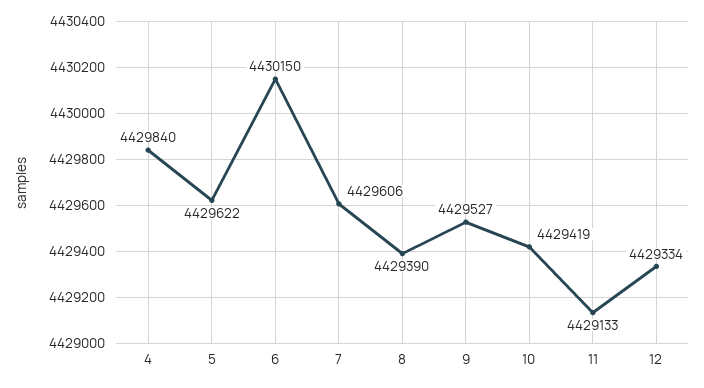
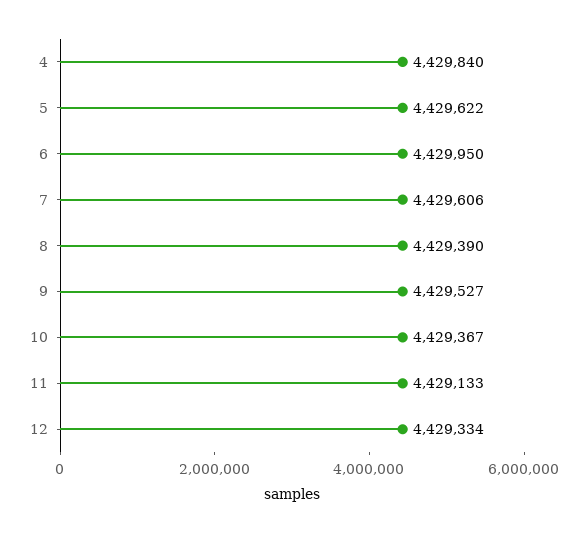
  {
    "4": 4429840,
    "5": 4429622,
-   "6": 4430150,
+   "6": 4429950,
    "7": 4429606,
    "8": 4429390,
    "9": 4429527,
-   "10": 4429419,
+   "10": 4429367,
    "11": 4429133,
    "12": 4429334
  }

